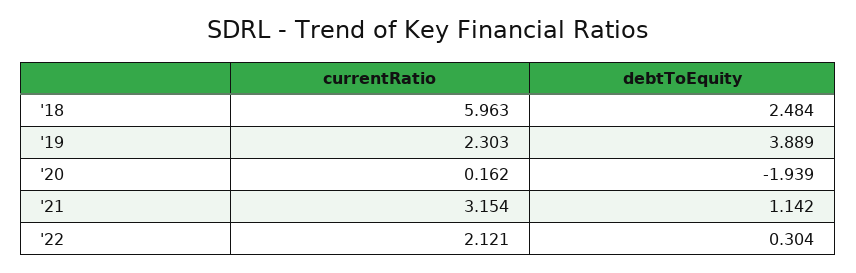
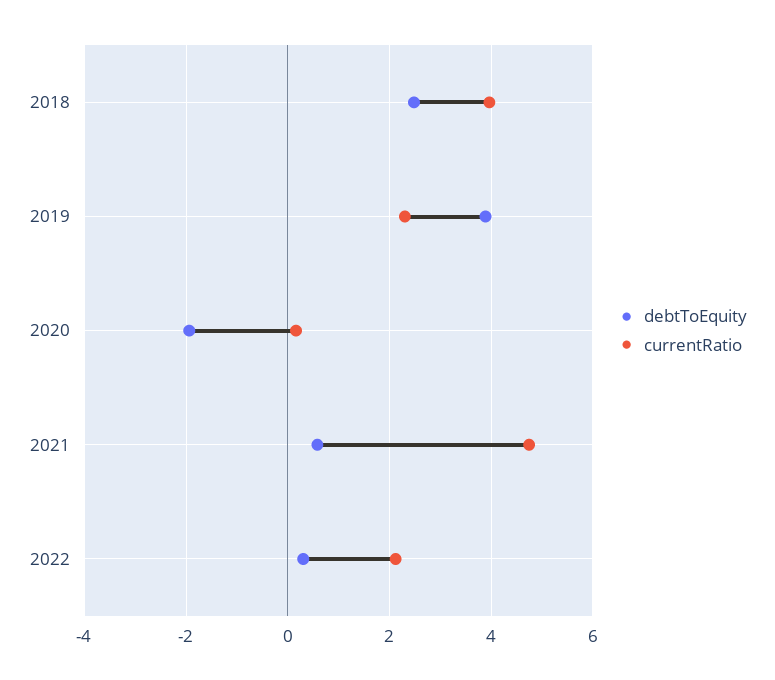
  {
    "currentRatio": {
-     "'18": 5.963,
+     "'18": 4,
      "'19": 2.303,
      "'20": 0.162,
-     "'21": 3.154,
+     "'21": 4.8,
      "'22": 2.121
    },
    "debtToEquity": {
      "'18": 2.484,
      "'19": 3.889,
      "'20": -1.939,
-     "'21": 1.142,
+     "'21": 0.6,
      "'22": 0.304
    }
  }

